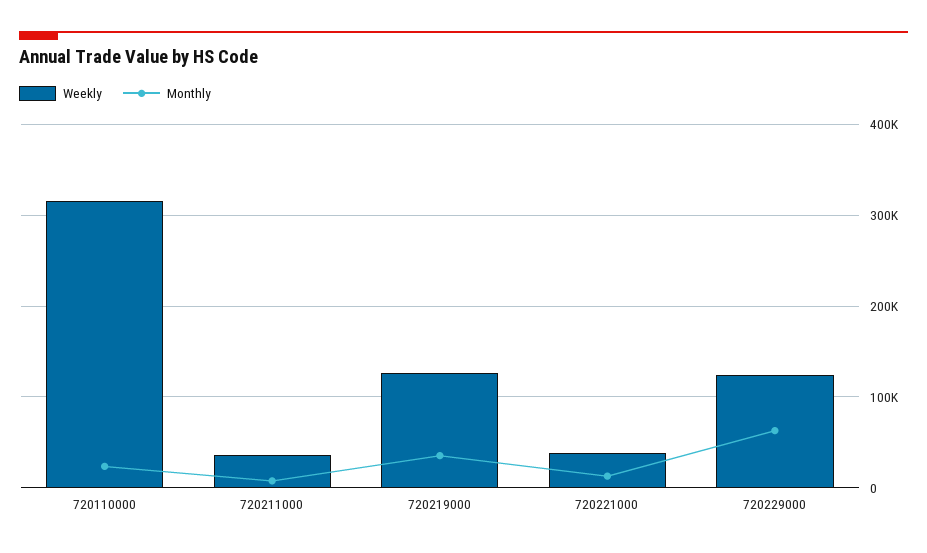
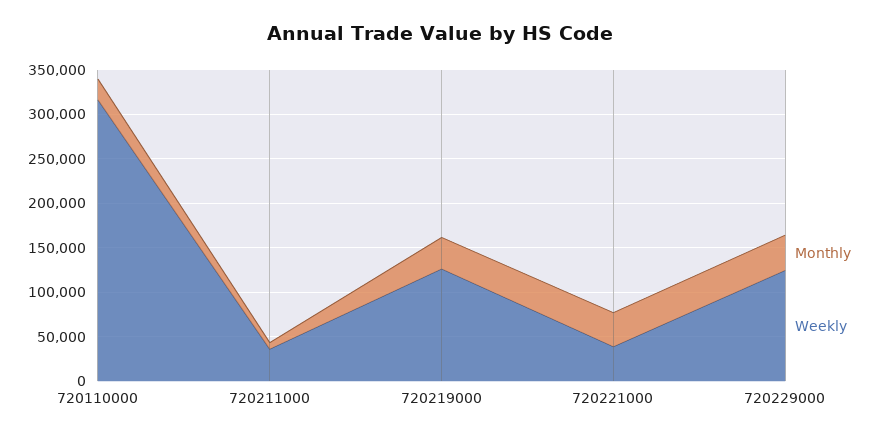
  {
    "Weekly": {
      "720110000": 320000,
      "720211000": 40000,
      "720219000": 130000,
      "720221000": 40000,
      "720229000": 120000
    },
    "Monthly": {
      "720110000": 20000,
      "720211000": 10000,
      "720219000": 40000,
-     "720221000": 10000,
+     "720221000": 40000,
-     "720229000": 60000
+     "720229000": 40000
    }
  }

